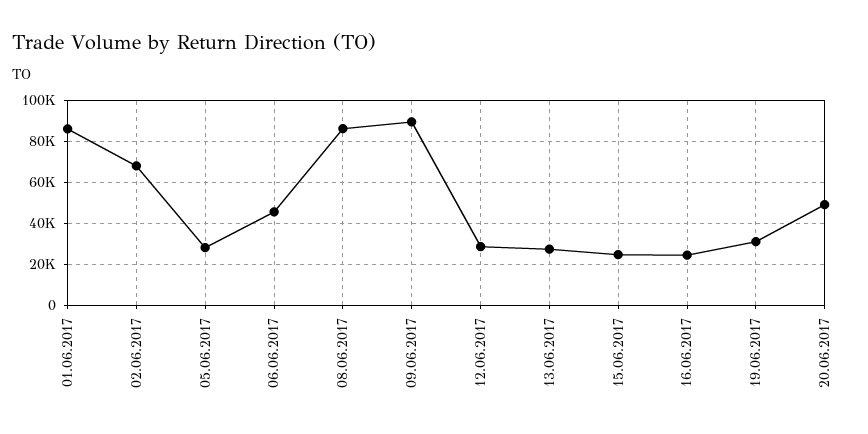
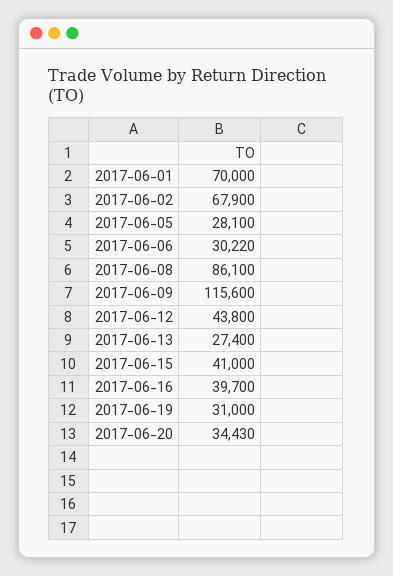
  {
-   "01.06.2017": 85000,
+   "01.06.2017": 70000,
    "02.06.2017": 67900,
    "05.06.2017": 28100,
-   "06.06.2017": 45000,
+   "06.06.2017": 30220,
    "08.06.2017": 86100,
-   "09.06.2017": 90000,
+   "09.06.2017": 115600,
-   "12.06.2017": 30000,
+   "12.06.2017": 43800,
    "13.06.2017": 27400,
-   "15.06.2017": 25000,
+   "15.06.2017": 41000,
-   "16.06.2017": 25000,
+   "16.06.2017": 39700,
    "19.06.2017": 31000,
-   "20.06.2017": 50000
+   "20.06.2017": 34430
  }

